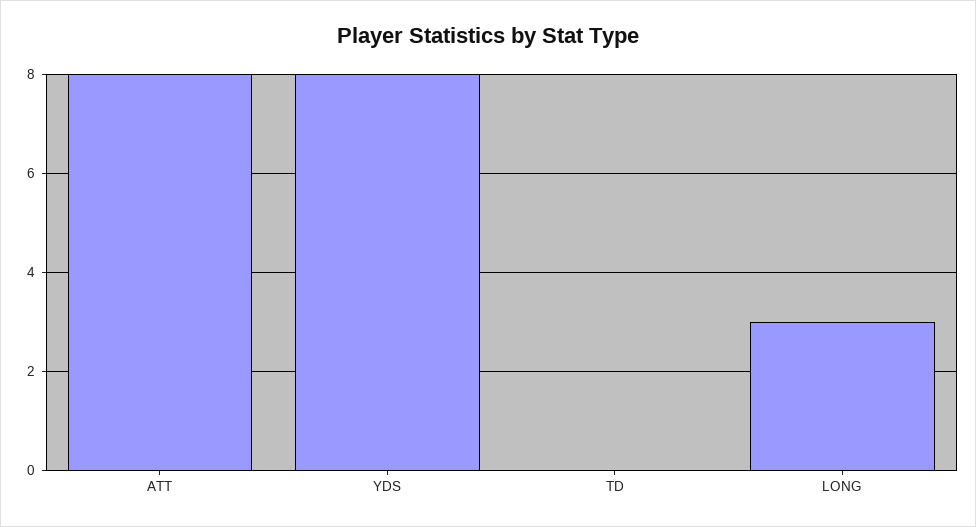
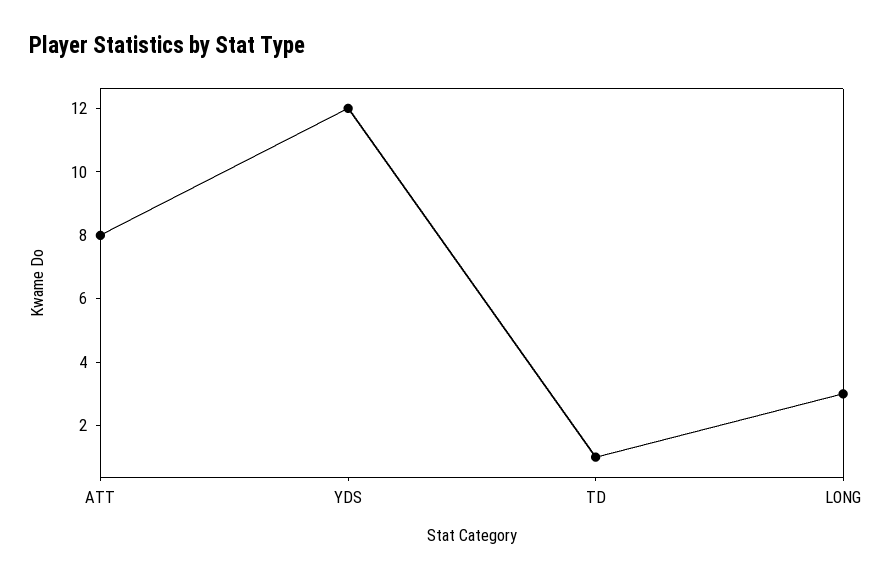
  {
    "ATT": 8,
-   "YDS": 8,
+   "YDS": 12,
-   "TD": 0,
+   "TD": 1,
    "LONG": 3
  }

